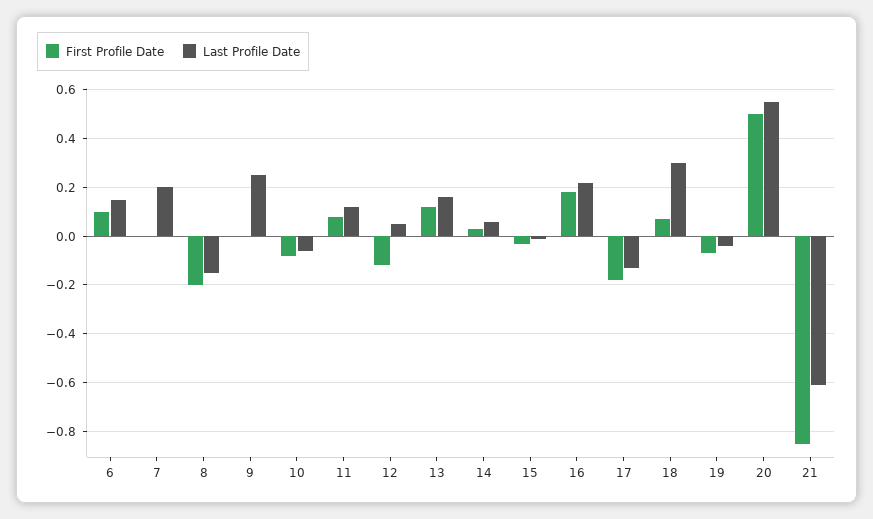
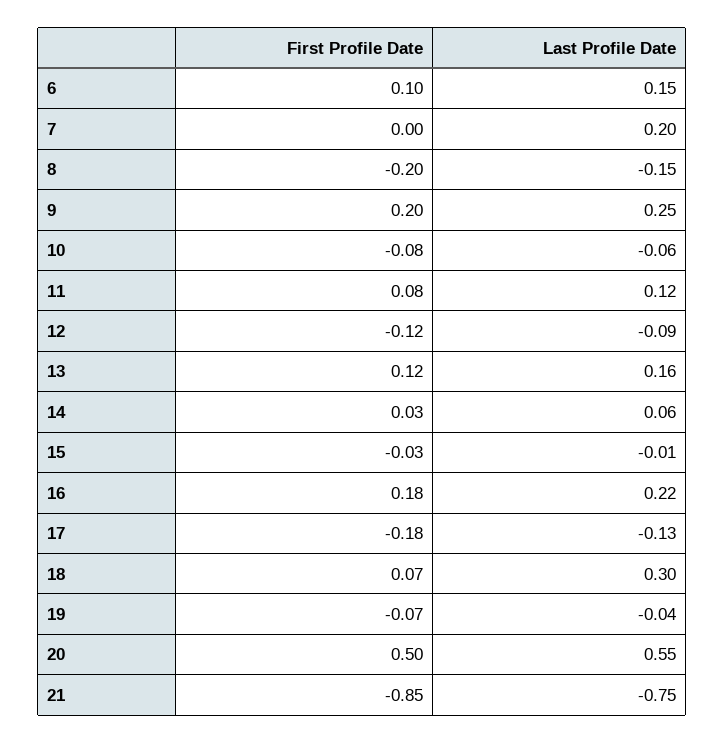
  {
    "First Profile Date": {
      "6": 0.1,
      "7": 0,
      "8": -0.2,
-     "9": 0,
+     "9": 0.2,
      "10": -0.08,
      "11": 0.08,
      "12": -0.12,
      "13": 0.12,
      "14": 0.03,
      "15": -0.03,
      "16": 0.18,
      "17": -0.18,
      "18": 0.07,
      "19": -0.07,
      "20": 0.5,
      "21": -0.85
    },
    "Last Profile Date": {
      "6": 0.15,
      "7": 0.2,
      "8": -0.15,
      "9": 0.25,
      "10": -0.06,
      "11": 0.12,
-     "12": 0.05,
+     "12": -0.09,
      "13": 0.16,
      "14": 0.06,
      "15": -0.01,
      "16": 0.22,
      "17": -0.13,
      "18": 0.3,
      "19": -0.04,
      "20": 0.55,
-     "21": -0.6
+     "21": -0.75
    }
  }

